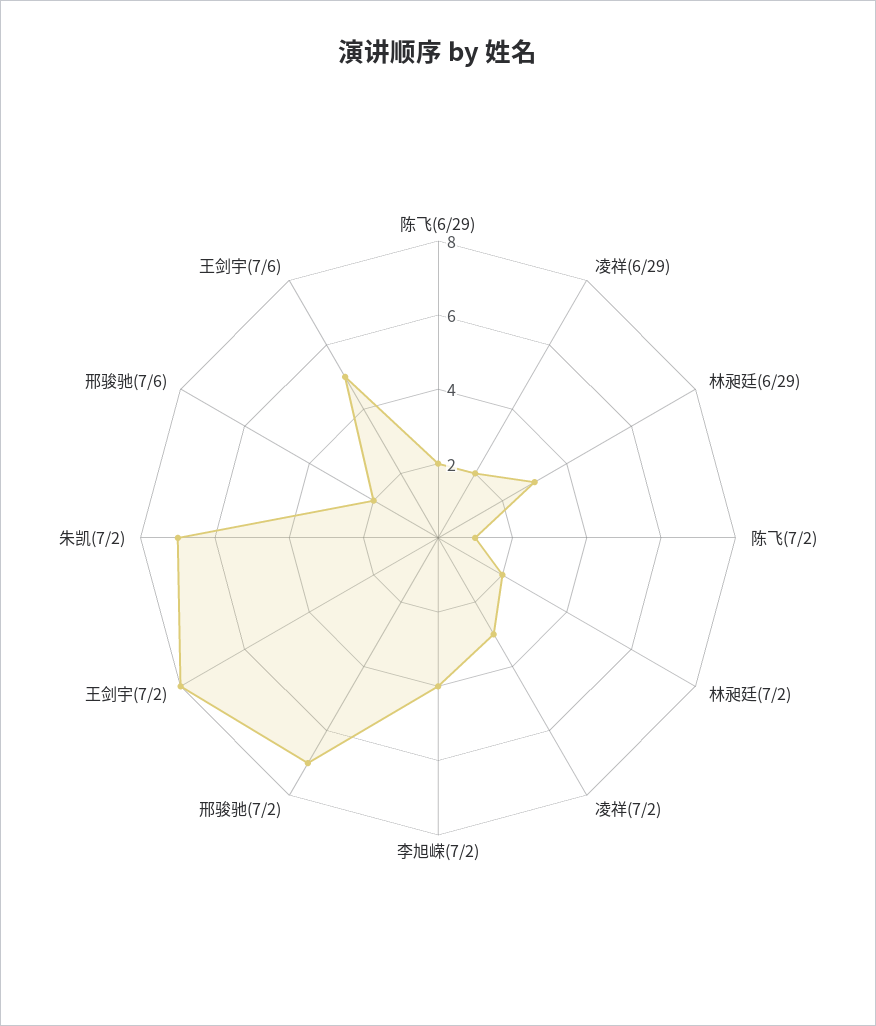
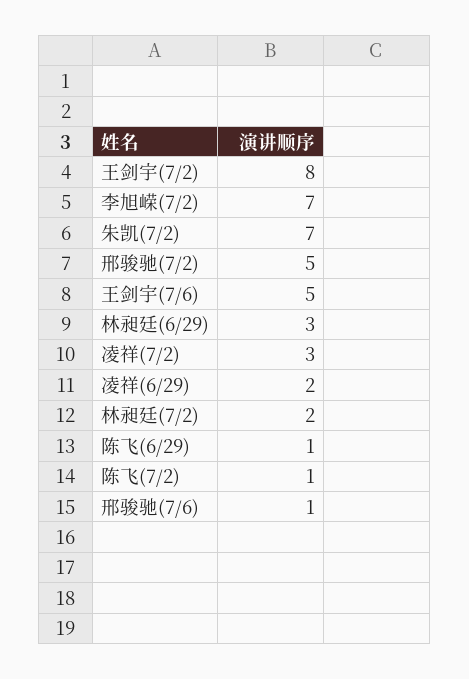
  {
-   "陈飞(6/29)": 2,
+   "陈飞(6/29)": 1,
    "凌祥(6/29)": 2,
    "林昶廷(6/29)": 3,
    "陈飞(7/2)": 1,
    "林昶廷(7/2)": 2,
    "凌祥(7/2)": 3,
-   "李旭嵘(7/2)": 4,
+   "李旭嵘(7/2)": 7,
-   "邢骏驰(7/2)": 7,
+   "邢骏驰(7/2)": 5,
    "王剑宇(7/2)": 8,
    "朱凯(7/2)": 7,
-   "邢骏驰(7/6)": 2,
+   "邢骏驰(7/6)": 1,
    "王剑宇(7/6)": 5
  }

